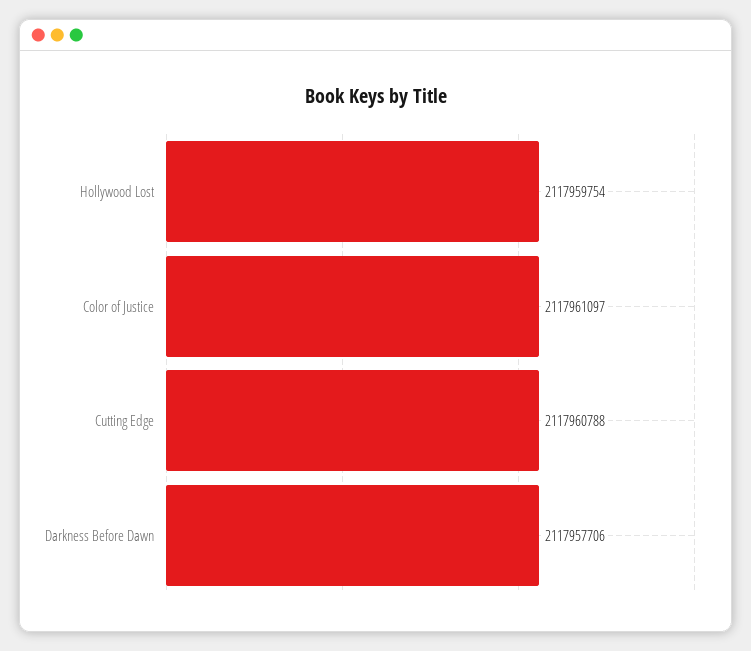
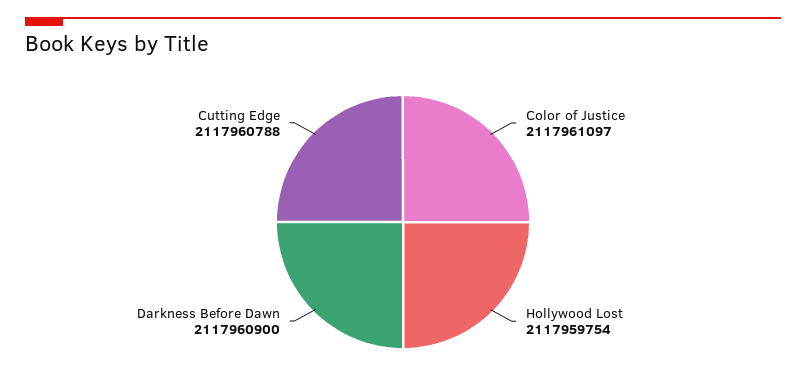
  {
    "Hollywood Lost": 2117959754,
    "Color of Justice": 2117961097,
    "Cutting Edge": 2117960788,
-   "Darkness Before Dawn": 2117957706
+   "Darkness Before Dawn": 2117960900
  }

